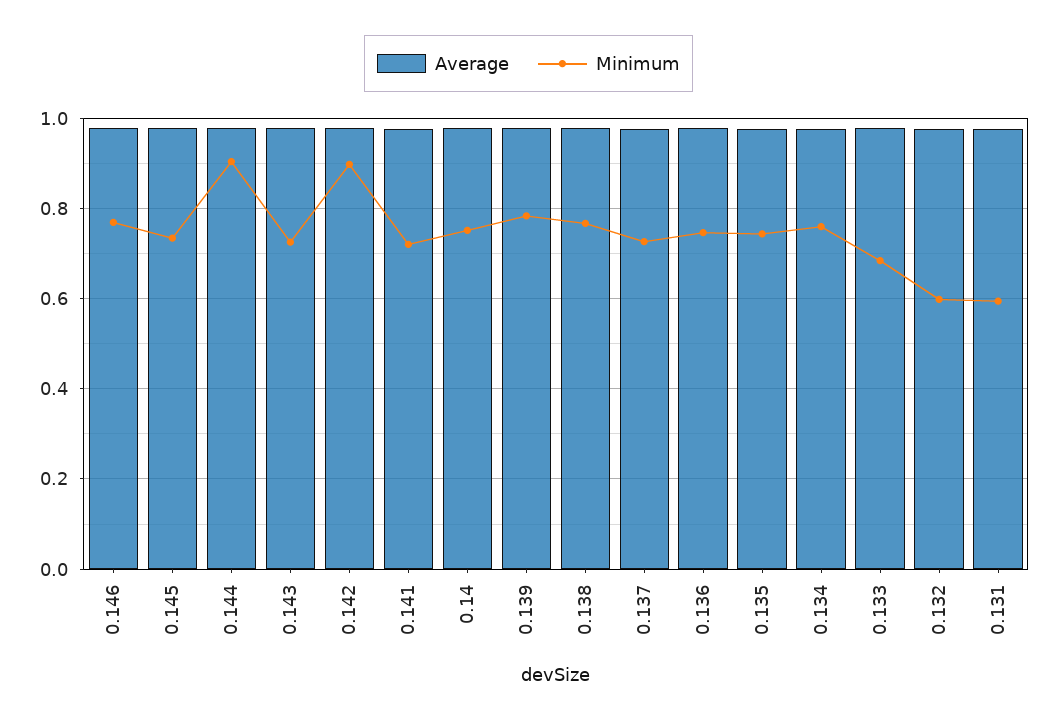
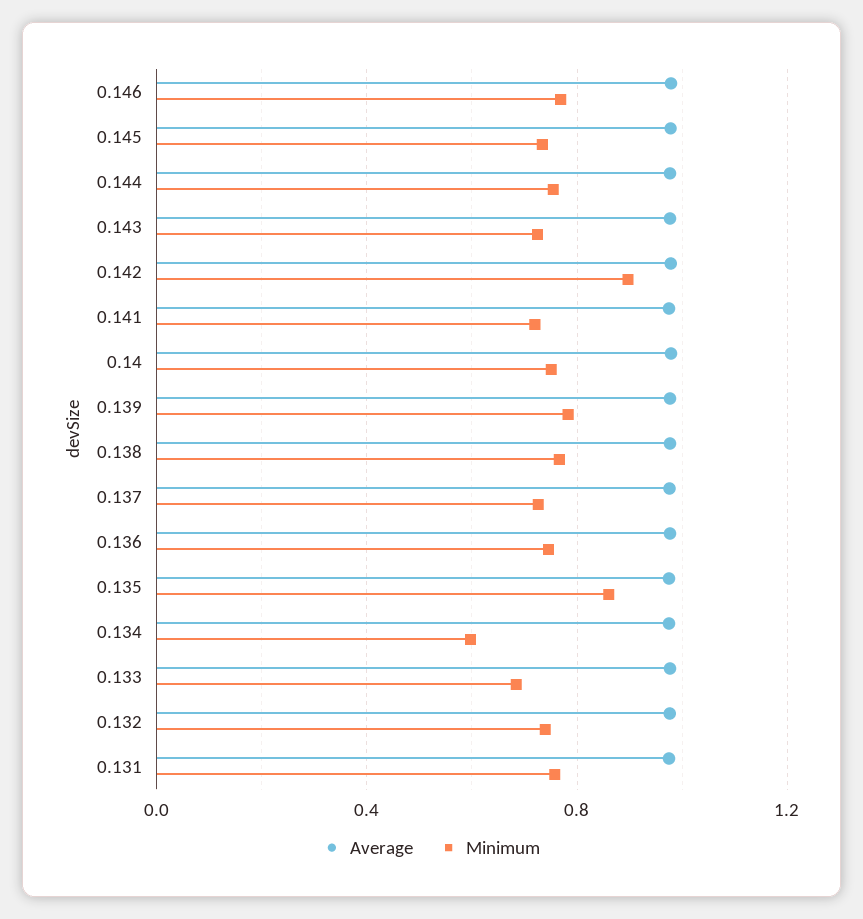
  {
    "Average": {
      "0.146": 0.98,
      "0.145": 0.98,
      "0.144": 0.98,
      "0.143": 0.98,
      "0.142": 0.98,
      "0.141": 0.98,
      "0.14": 0.98,
      "0.139": 0.98,
      "0.138": 0.98,
      "0.137": 0.98,
      "0.136": 0.98,
      "0.135": 0.98,
      "0.134": 0.98,
      "0.133": 0.98,
      "0.132": 0.98,
      "0.131": 0.98
    },
    "Minimum": {
      "0.146": 0.76,
      "0.145": 0.74,
-     "0.144": 0.9,
+     "0.144": 0.75,
      "0.143": 0.72,
      "0.142": 0.9,
      "0.141": 0.72,
      "0.14": 0.76,
      "0.139": 0.78,
      "0.138": 0.76,
      "0.137": 0.72,
      "0.136": 0.74,
-     "0.135": 0.74,
+     "0.135": 0.85,
-     "0.134": 0.76,
+     "0.134": 0.6,
      "0.133": 0.68,
-     "0.132": 0.6,
+     "0.132": 0.75,
-     "0.131": 0.6
+     "0.131": 0.75
    }
  }

